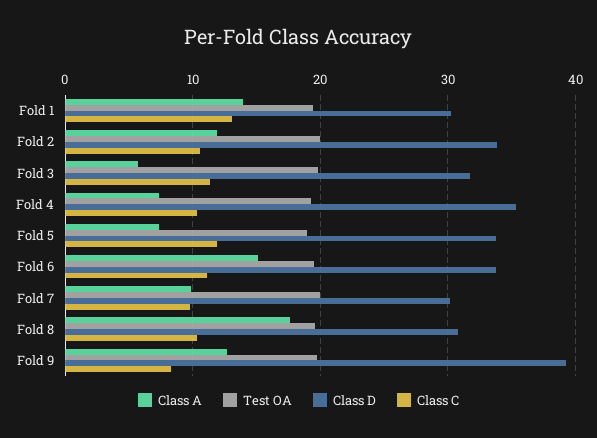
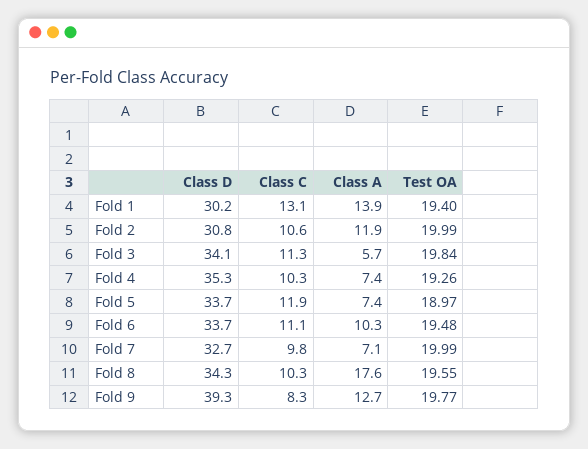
  {
    "Class A": {
      "Fold 1": 13.9,
      "Fold 2": 11.9,
      "Fold 3": 5.7,
      "Fold 4": 7.4,
      "Fold 5": 7.4,
-     "Fold 6": 15,
+     "Fold 6": 10.3,
-     "Fold 7": 10,
+     "Fold 7": 7.1,
      "Fold 8": 17.6,
      "Fold 9": 12.7
    },
    "Test OA": {
      "Fold 1": 19.4,
      "Fold 2": 19.99,
      "Fold 3": 19.84,
      "Fold 4": 19.26,
      "Fold 5": 18.97,
      "Fold 6": 19.48,
      "Fold 7": 19.99,
      "Fold 8": 19.55,
      "Fold 9": 19.77
    },
    "Class D": {
      "Fold 1": 30.2,
-     "Fold 2": 34,
+     "Fold 2": 30.8,
-     "Fold 3": 32,
+     "Fold 3": 34.1,
      "Fold 4": 35.3,
      "Fold 5": 33.7,
      "Fold 6": 33.7,
-     "Fold 7": 30,
+     "Fold 7": 32.7,
-     "Fold 8": 31,
+     "Fold 8": 34.3,
      "Fold 9": 39.3
    },
    "Class C": {
      "Fold 1": 13.1,
      "Fold 2": 10.6,
      "Fold 3": 11.3,
      "Fold 4": 10.3,
      "Fold 5": 11.9,
      "Fold 6": 11.1,
      "Fold 7": 9.8,
      "Fold 8": 10.3,
      "Fold 9": 8.3
    }
  }

